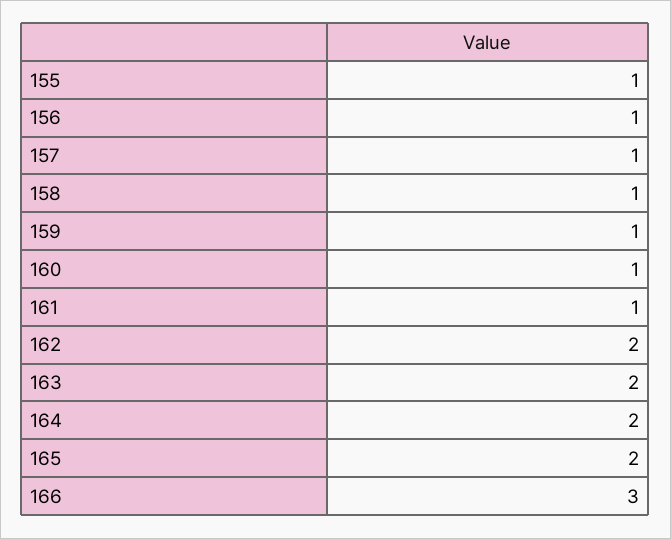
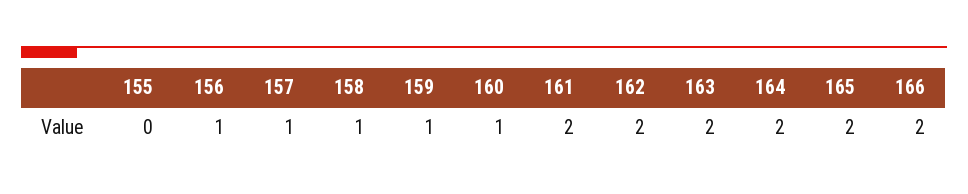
  {
-   "155": 1,
+   "155": 0,
    "156": 1,
    "157": 1,
    "158": 1,
    "159": 1,
    "160": 1,
-   "161": 1,
+   "161": 2,
    "162": 2,
    "163": 2,
    "164": 2,
    "165": 2,
-   "166": 3
+   "166": 2
  }

